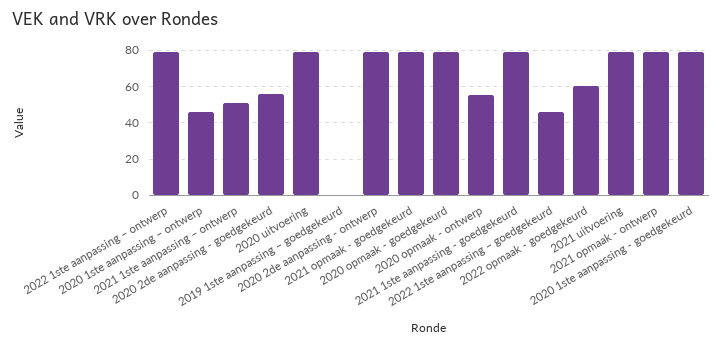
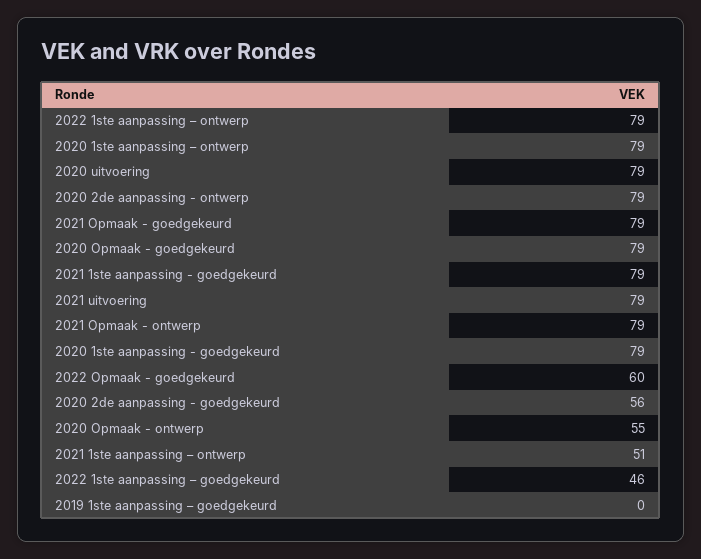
  {
    "2022 1ste aanpassing – ontwerp": 79,
-   "2020 1ste aanpassing – ontwerp": 45,
+   "2020 1ste aanpassing – ontwerp": 79,
    "2021 1ste aanpassing – ontwerp": 51,
    "2020 2de aanpassing - goedgekeurd": 56,
    "2020 uitvoering": 79,
    "2019 1ste aanpassing – goedgekeurd": 0,
    "2020 2de aanpassing - ontwerp": 79,
    "2021 opmaak - goedgekeurd": 79,
    "2020 opmaak - goedgekeurd": 79,
    "2020 opmaak - ontwerp": 55,
    "2021 1ste aanpassing - goedgekeurd": 79,
    "2022 1ste aanpassing – goedgekeurd": 46,
    "2022 opmaak - goedgekeurd": 60,
    "2021 uitvoering": 79,
    "2021 opmaak - ontwerp": 79,
    "2020 1ste aanpassing - goedgekeurd": 79
  }

